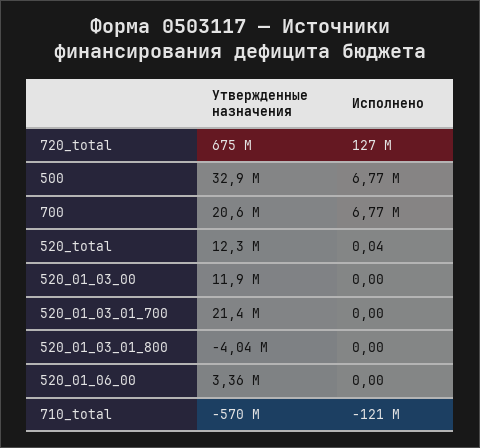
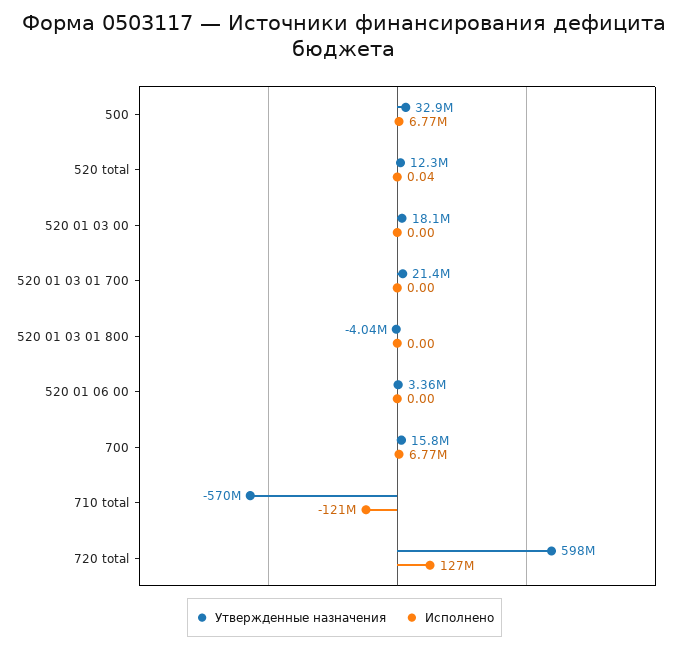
  {
    "Утвержденные назначения": {
-     "720_total": 675000000,
+     "720_total": 598000000,
      "500": 32900000,
-     "700": 20600000,
+     "700": 15800000,
      "520_total": 12300000,
-     "520_01_03_00": 11900000,
+     "520_01_03_00": 18100000,
      "520_01_03_01_700": 21400000,
      "520_01_03_01_800": -4040000,
      "520_01_06_00": 3360000,
      "710_total": -570000000
    },
    "Исполнено": {
      "720_total": 127000000,
      "500": 6770000,
      "700": 6770000,
      "520_total": 0.04,
      "520_01_03_00": 0,
      "520_01_03_01_700": 0,
      "520_01_03_01_800": 0,
      "520_01_06_00": 0,
      "710_total": -121000000
    }
  }

